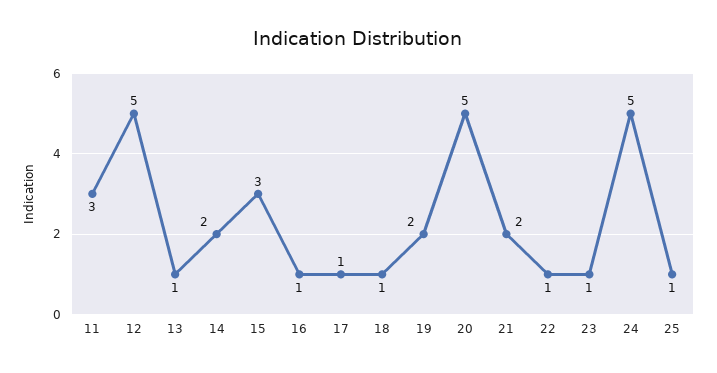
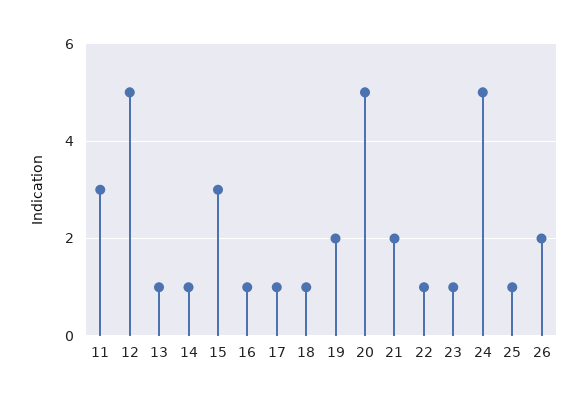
  {
    "11": 3,
    "12": 5,
    "13": 1,
-   "14": 2,
+   "14": 1,
    "15": 3,
    "16": 1,
    "17": 1,
    "18": 1,
    "19": 2,
    "20": 5,
    "21": 2,
    "22": 1,
    "23": 1,
    "24": 5,
-   "25": 1
+   "25": 1,
+   "26": 2
  }

